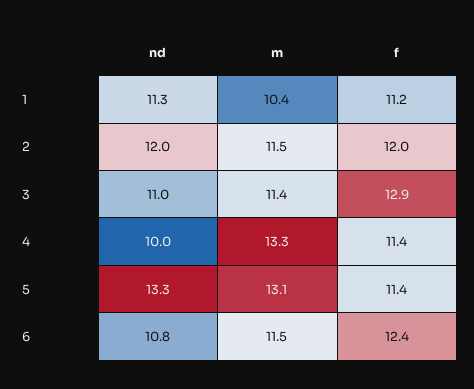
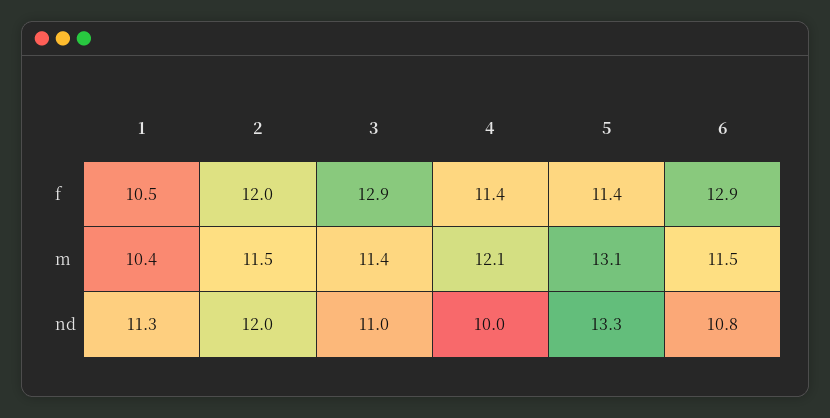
  {
    "nd": {
      "1": 11.3,
      "2": 12,
      "3": 11,
      "4": 10,
      "5": 13.3,
      "6": 10.8
    },
    "m": {
      "1": 10.4,
      "2": 11.5,
      "3": 11.4,
-     "4": 13.3,
+     "4": 12.1,
      "5": 13.1,
      "6": 11.5
    },
    "f": {
-     "1": 11.2,
+     "1": 10.5,
      "2": 12,
      "3": 12.9,
      "4": 11.4,
      "5": 11.4,
-     "6": 12.4
+     "6": 12.9
    }
  }

